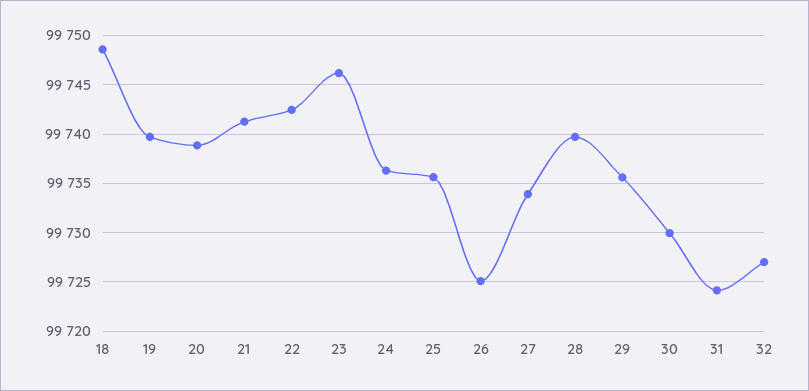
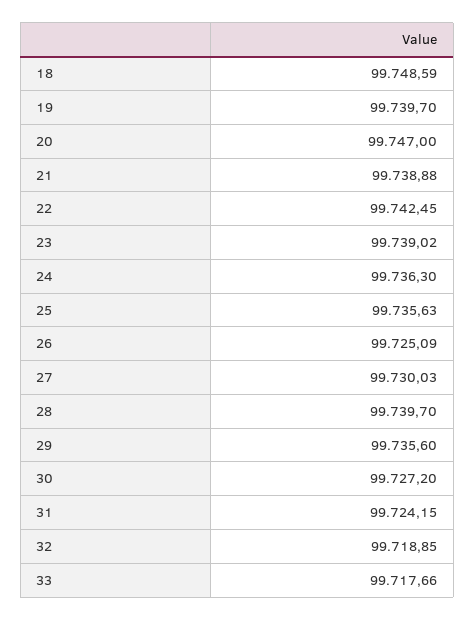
  {
    "18": 99748.59,
    "19": 99739.7,
-   "20": 99739,
+   "20": 99747,
-   "21": 99741,
+   "21": 99738.88,
    "22": 99742.45,
-   "23": 99746,
+   "23": 99739.02,
    "24": 99736.3,
    "25": 99735.63,
    "26": 99725.09,
-   "27": 99734,
+   "27": 99730.03,
    "28": 99739.7,
    "29": 99735.6,
-   "30": 99730,
+   "30": 99727.2,
    "31": 99724.15,
-   "32": 99727
+   "32": 99718.85,
+   "33": 99717.66
  }

